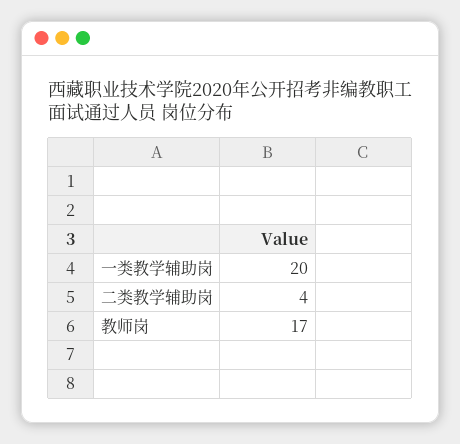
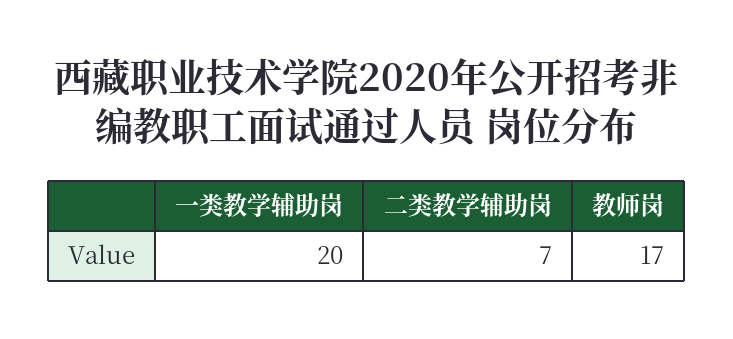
  {
    "一类教学辅助岗": 20,
-   "二类教学辅助岗": 4,
+   "二类教学辅助岗": 7,
    "教师岗": 17
  }

